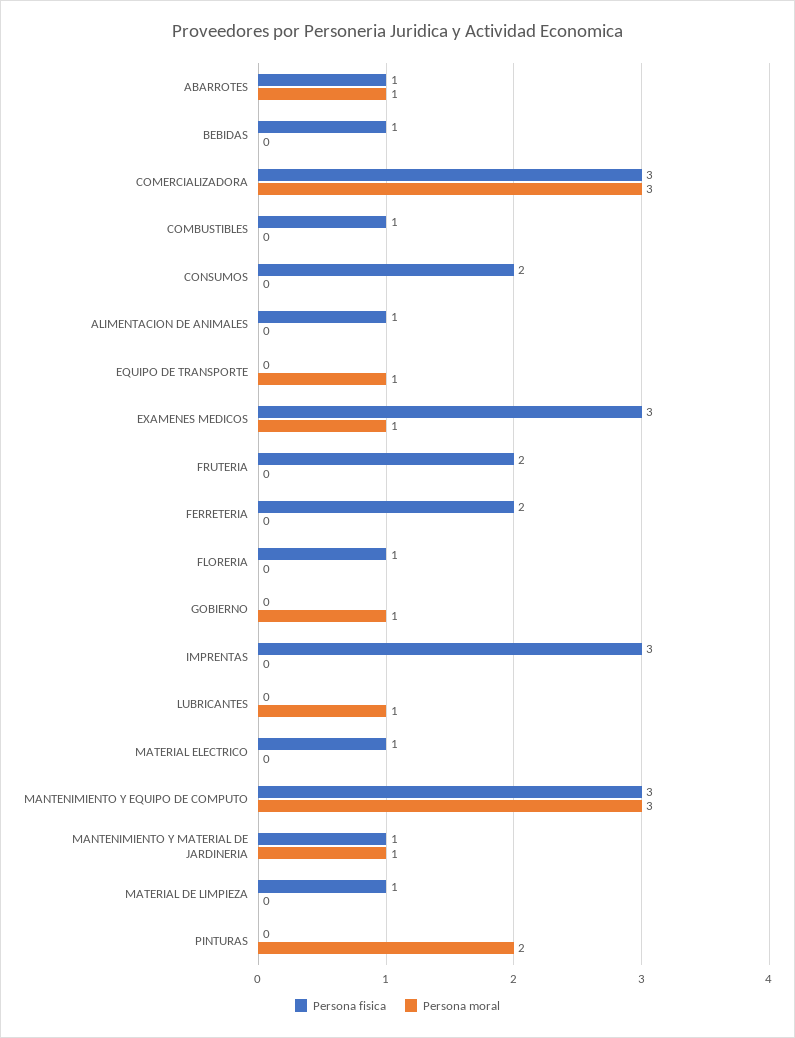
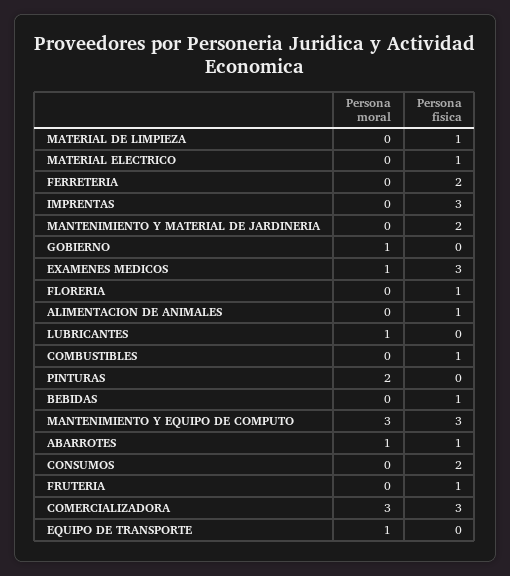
  {
    "Persona fisica": {
      "ABARROTES": 1,
      "BEBIDAS": 1,
      "COMERCIALIZADORA": 3,
      "COMBUSTIBLES": 1,
      "CONSUMOS": 2,
      "ALIMENTACION DE ANIMALES": 1,
      "EQUIPO DE TRANSPORTE": 0,
      "EXAMENES MEDICOS": 3,
-     "FRUTERIA": 2,
+     "FRUTERIA": 1,
      "FERRETERIA": 2,
      "FLORERIA": 1,
      "GOBIERNO": 0,
      "IMPRENTAS": 3,
      "LUBRICANTES": 0,
      "MATERIAL ELECTRICO": 1,
      "MANTENIMIENTO Y EQUIPO DE COMPUTO": 3,
-     "MANTENIMIENTO Y MATERIAL DE JARDINERIA": 1,
+     "MANTENIMIENTO Y MATERIAL DE JARDINERIA": 2,
      "MATERIAL DE LIMPIEZA": 1,
      "PINTURAS": 0
    },
    "Persona moral": {
      "ABARROTES": 1,
      "BEBIDAS": 0,
      "COMERCIALIZADORA": 3,
      "COMBUSTIBLES": 0,
      "CONSUMOS": 0,
      "ALIMENTACION DE ANIMALES": 0,
      "EQUIPO DE TRANSPORTE": 1,
      "EXAMENES MEDICOS": 1,
      "FRUTERIA": 0,
      "FERRETERIA": 0,
      "FLORERIA": 0,
      "GOBIERNO": 1,
      "IMPRENTAS": 0,
      "LUBRICANTES": 1,
      "MATERIAL ELECTRICO": 0,
      "MANTENIMIENTO Y EQUIPO DE COMPUTO": 3,
-     "MANTENIMIENTO Y MATERIAL DE JARDINERIA": 1,
+     "MANTENIMIENTO Y MATERIAL DE JARDINERIA": 0,
      "MATERIAL DE LIMPIEZA": 0,
      "PINTURAS": 2
    }
  }

